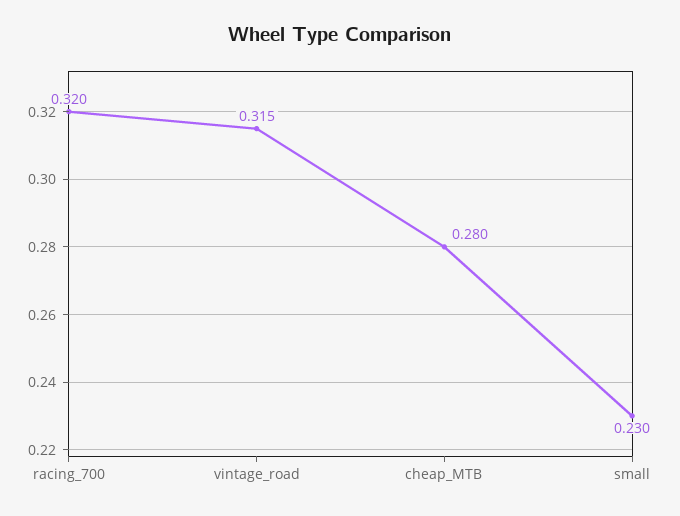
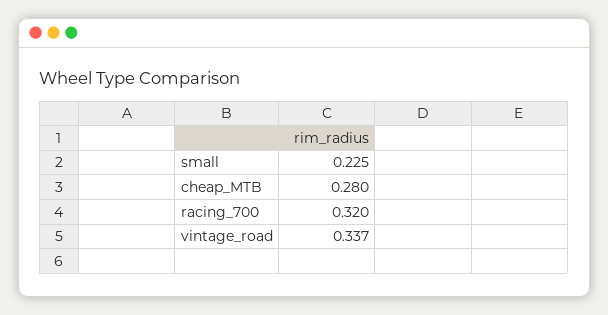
  {
    "racing_700": 0.32,
-   "vintage_road": 0.315,
+   "vintage_road": 0.337,
    "cheap_MTB": 0.28,
-   "small": 0.23
+   "small": 0.225
  }

